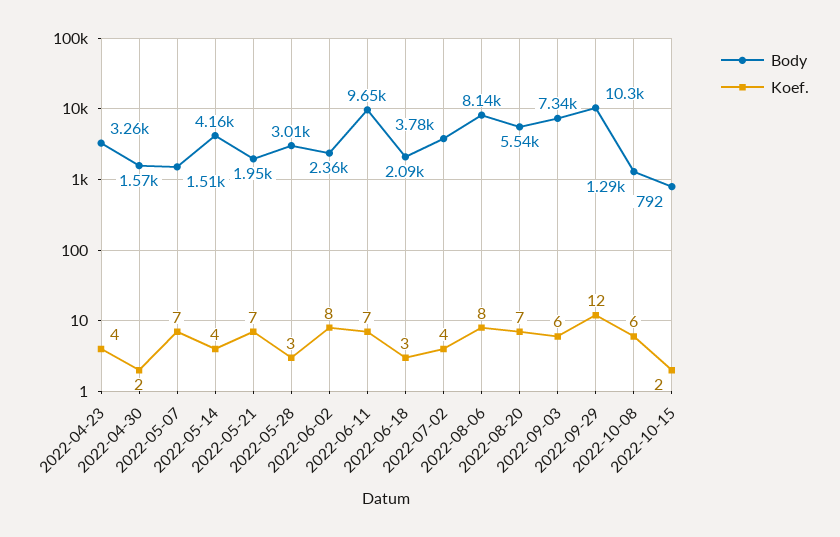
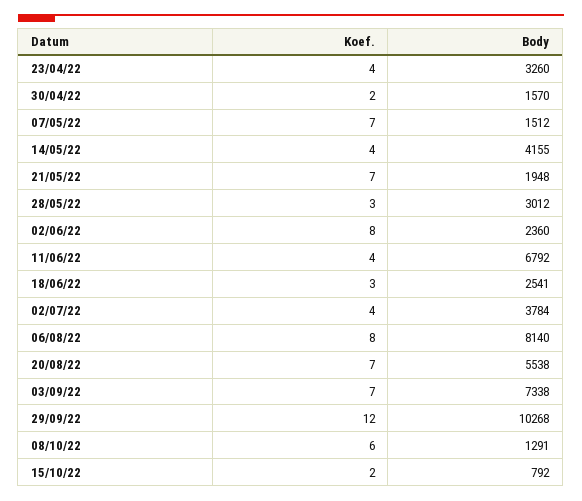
  {
    "Body": {
      "2022-04-23": 3260,
      "2022-04-30": 1570,
      "2022-05-07": 1512,
      "2022-05-14": 4155,
      "2022-05-21": 1948,
      "2022-05-28": 3012,
      "2022-06-02": 2360,
-     "2022-06-11": 9650,
+     "2022-06-11": 6792,
-     "2022-06-18": 2090,
+     "2022-06-18": 2541,
      "2022-07-02": 3784,
      "2022-08-06": 8140,
      "2022-08-20": 5538,
      "2022-09-03": 7338,
      "2022-09-29": 10268,
      "2022-10-08": 1291,
      "2022-10-15": 792
    },
    "Koef.": {
      "2022-04-23": 4,
      "2022-04-30": 2,
      "2022-05-07": 7,
      "2022-05-14": 4,
      "2022-05-21": 7,
      "2022-05-28": 3,
      "2022-06-02": 8,
-     "2022-06-11": 7,
+     "2022-06-11": 4,
      "2022-06-18": 3,
      "2022-07-02": 4,
      "2022-08-06": 8,
      "2022-08-20": 7,
-     "2022-09-03": 6,
+     "2022-09-03": 7,
      "2022-09-29": 12,
      "2022-10-08": 6,
      "2022-10-15": 2
    }
  }

